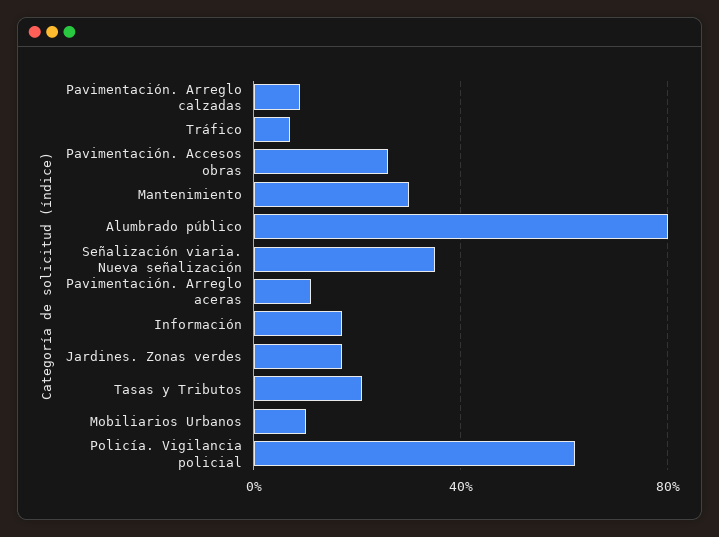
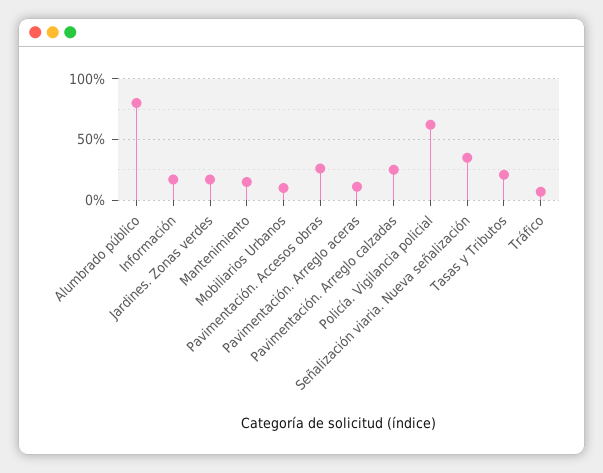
  {
-   "Pavimentación. Arreglo calzadas": 10,
+   "Pavimentación. Arreglo calzadas": 25,
    "Tráfico": 5,
    "Pavimentación. Accesos obras": 25,
-   "Mantenimiento": 30,
+   "Mantenimiento": 15,
    "Alumbrado público": 80,
    "Señalización viaria. Nueva señalización": 35,
    "Pavimentación. Arreglo aceras": 10,
    "Información": 15,
    "Jardines. Zonas verdes": 15,
    "Tasas y Tributos": 20,
    "Mobiliarios Urbanos": 10,
    "Policía. Vigilancia policial": 60
  }

